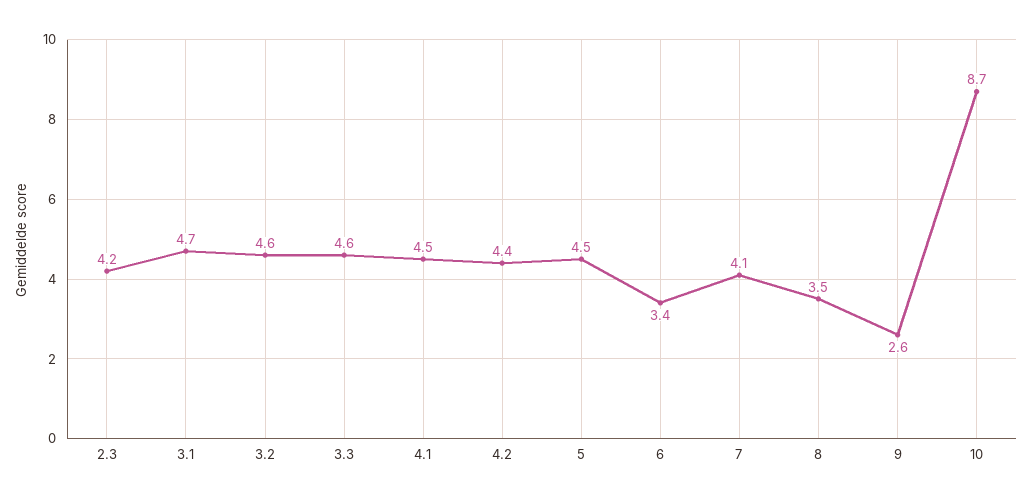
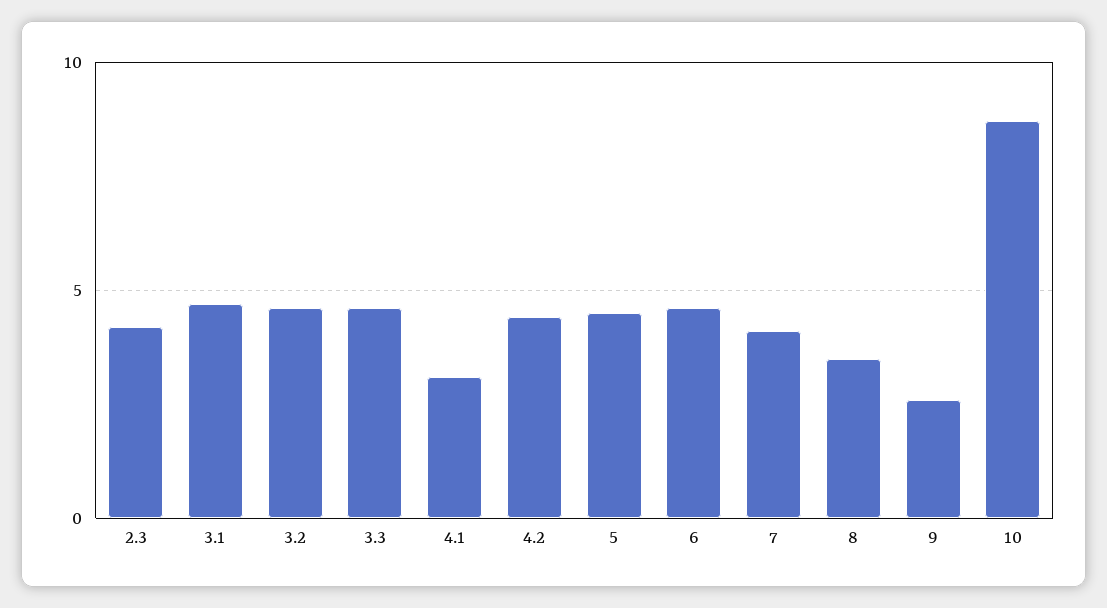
  {
    "2.3": 4.2,
    "3.1": 4.7,
    "3.2": 4.6,
    "3.3": 4.6,
-   "4.1": 4.5,
+   "4.1": 3,
    "4.2": 4.4,
    "5": 4.5,
-   "6": 3.4,
+   "6": 4.5,
    "7": 4.1,
    "8": 3.5,
    "9": 2.6,
    "10": 8.7
  }

